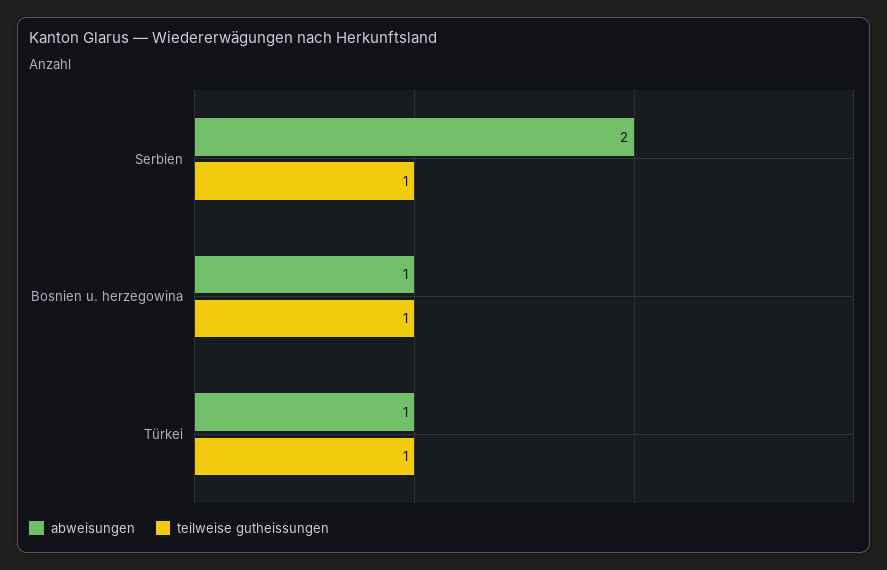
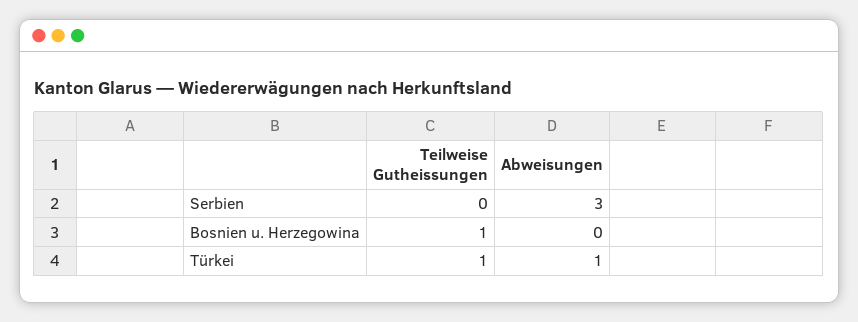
  {
    "abweisungen": {
-     "Serbien": 2,
+     "Serbien": 3,
-     "Bosnien u. herzegowina": 1,
+     "Bosnien u. herzegowina": 0,
      "Türkei": 1
    },
    "teilweise gutheissungen": {
-     "Serbien": 1,
+     "Serbien": 0,
      "Bosnien u. herzegowina": 1,
      "Türkei": 1
    }
  }

